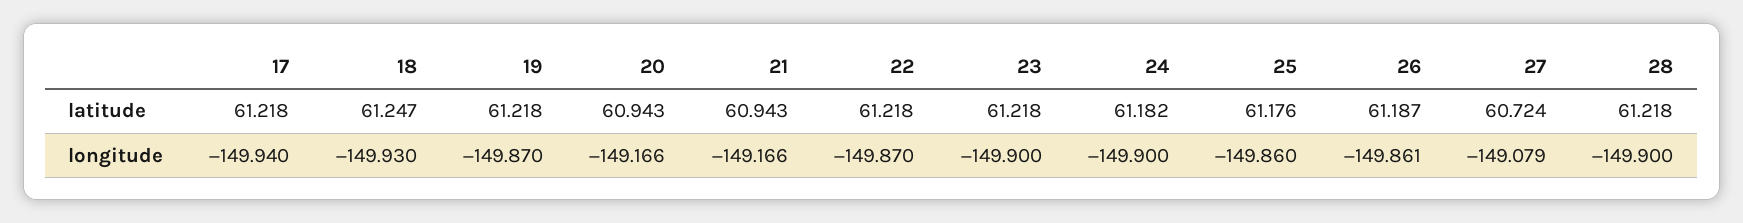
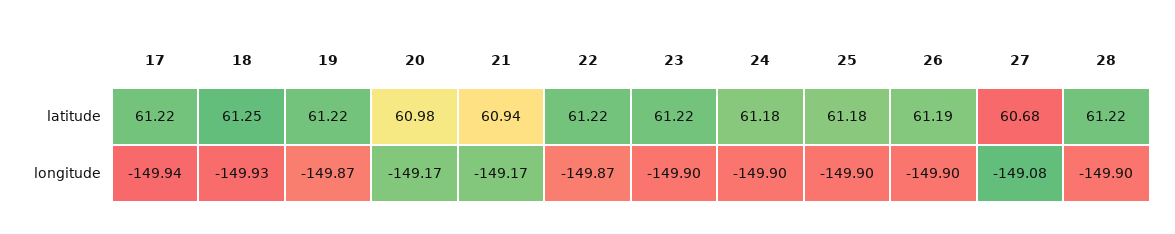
  {
    "17": {
      "latitude": 61.218,
      "longitude": -149.94
    },
    "18": {
      "latitude": 61.247,
      "longitude": -149.93
    },
    "19": {
      "latitude": 61.218,
      "longitude": -149.87
    },
    "20": {
-     "latitude": 60.943,
+     "latitude": 60.98,
      "longitude": -149.166
    },
    "21": {
      "latitude": 60.943,
      "longitude": -149.166
    },
    "22": {
      "latitude": 61.218,
      "longitude": -149.87
    },
    "23": {
      "latitude": 61.218,
      "longitude": -149.9
    },
    "24": {
      "latitude": 61.182,
      "longitude": -149.9
    },
    "25": {
      "latitude": 61.176,
-     "longitude": -149.86
+     "longitude": -149.9
    },
    "26": {
      "latitude": 61.187,
-     "longitude": -149.861
+     "longitude": -149.9
    },
    "27": {
-     "latitude": 60.724,
+     "latitude": 60.68,
      "longitude": -149.079
    },
    "28": {
      "latitude": 61.218,
      "longitude": -149.9
    }
  }

